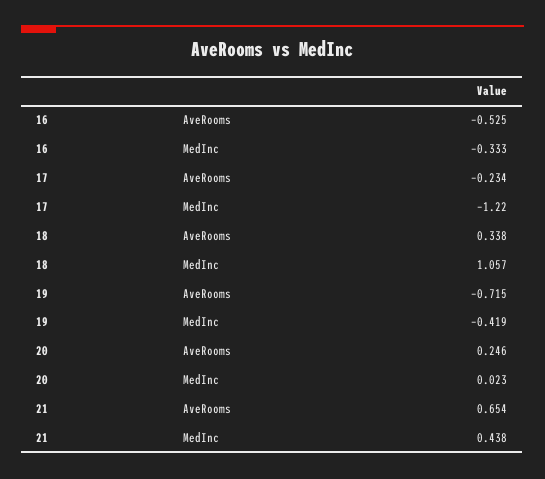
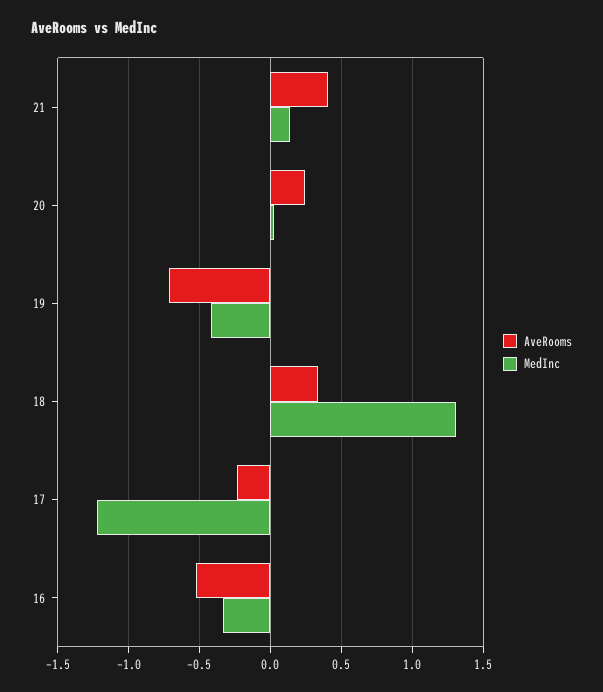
  {
    "AveRooms": {
      "16": -0.525,
      "17": -0.234,
      "18": 0.338,
      "19": -0.715,
      "20": 0.246,
-     "21": 0.654
+     "21": 0.4
    },
    "MedInc": {
      "16": -0.333,
      "17": -1.22,
-     "18": 1.057,
+     "18": 1.3,
      "19": -0.419,
      "20": 0.023,
-     "21": 0.438
+     "21": 0.15
    }
  }

